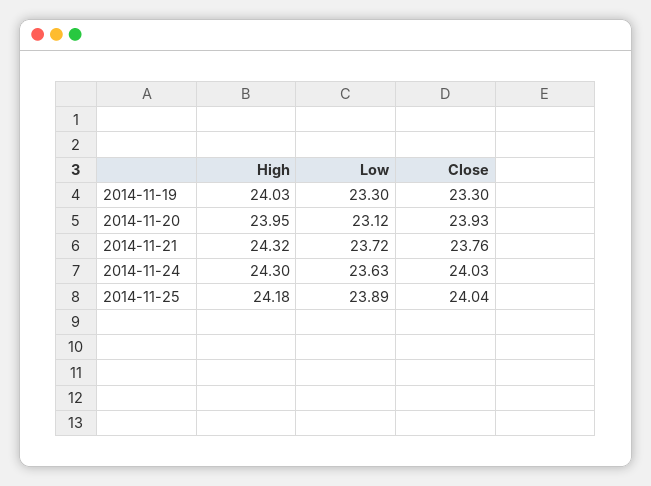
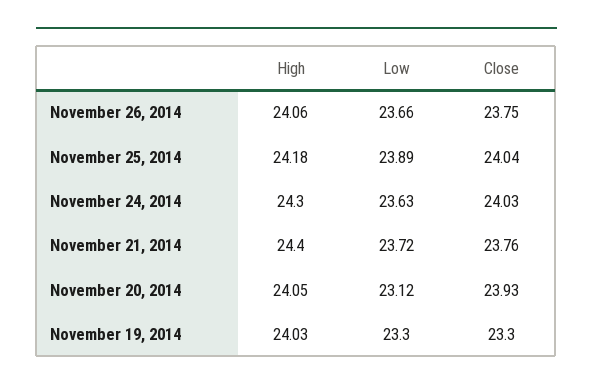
  {
    "High": {
      "2014-11-19": 24.03,
-     "2014-11-20": 23.95,
+     "2014-11-20": 24.05,
-     "2014-11-21": 24.32,
+     "2014-11-21": 24.4,
      "2014-11-24": 24.3,
-     "2014-11-25": 24.18
+     "2014-11-25": 24.18,
+     "November 26, 2014": 24.06
    },
    "Low": {
      "2014-11-19": 23.3,
      "2014-11-20": 23.12,
      "2014-11-21": 23.72,
      "2014-11-24": 23.63,
-     "2014-11-25": 23.89
+     "2014-11-25": 23.89,
+     "November 26, 2014": 23.66
    },
    "Close": {
      "2014-11-19": 23.3,
      "2014-11-20": 23.93,
      "2014-11-21": 23.76,
      "2014-11-24": 24.03,
-     "2014-11-25": 24.04
+     "2014-11-25": 24.04,
+     "November 26, 2014": 23.75
    }
  }

